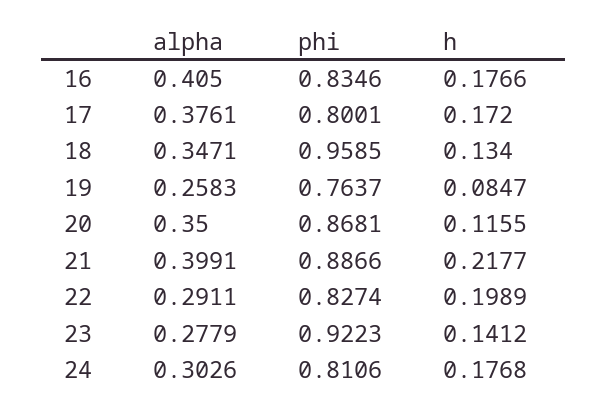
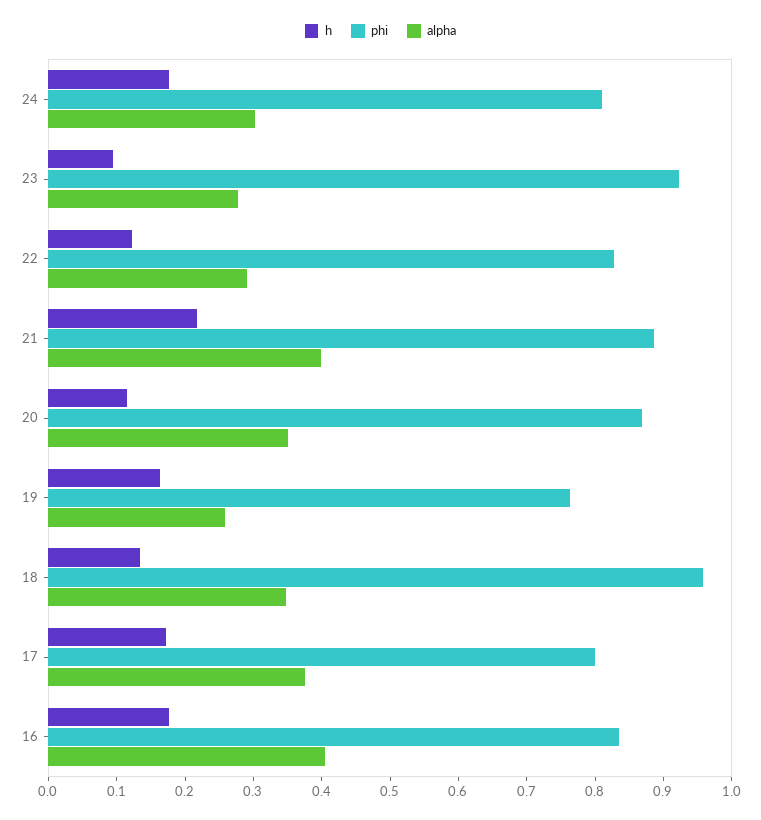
  {
    "alpha": {
      "16": 0.405,
      "17": 0.3761,
      "18": 0.3471,
      "19": 0.2583,
      "20": 0.35,
      "21": 0.3991,
      "22": 0.2911,
      "23": 0.2779,
      "24": 0.3026
    },
    "phi": {
      "16": 0.8346,
      "17": 0.8001,
      "18": 0.9585,
      "19": 0.7637,
      "20": 0.8681,
      "21": 0.8866,
      "22": 0.8274,
      "23": 0.9223,
      "24": 0.8106
    },
    "h": {
      "16": 0.1766,
      "17": 0.172,
      "18": 0.134,
-     "19": 0.0847,
+     "19": 0.16,
      "20": 0.1155,
      "21": 0.2177,
-     "22": 0.1989,
+     "22": 0.12,
-     "23": 0.1412,
+     "23": 0.1,
      "24": 0.1768
    }
  }

